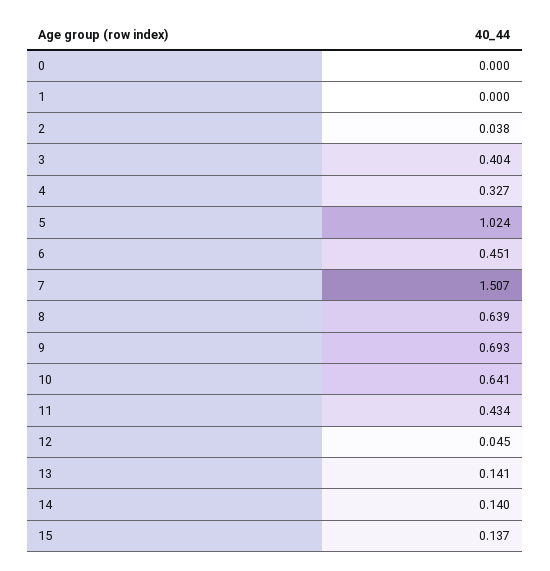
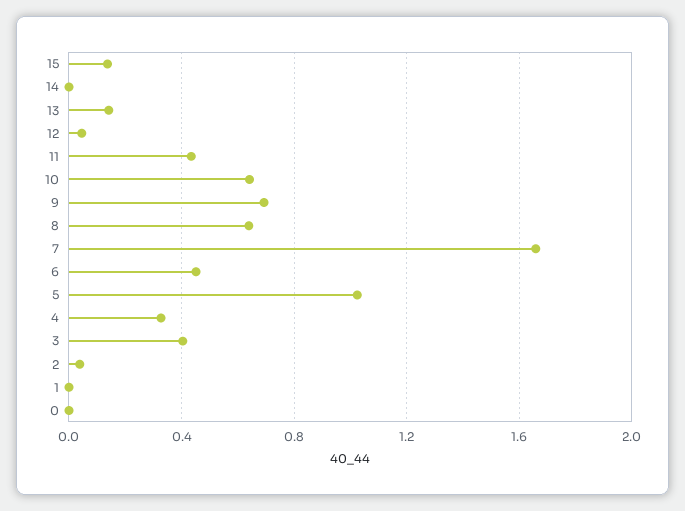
  {
    "0": 0,
    "1": 0,
    "2": 0.038,
    "3": 0.404,
    "4": 0.327,
    "5": 1.024,
    "6": 0.451,
-   "7": 1.507,
+   "7": 1.65,
    "8": 0.639,
    "9": 0.693,
    "10": 0.641,
    "11": 0.434,
    "12": 0.045,
    "13": 0.141,
-   "14": 0.14,
+   "14": 0,
    "15": 0.137
  }

